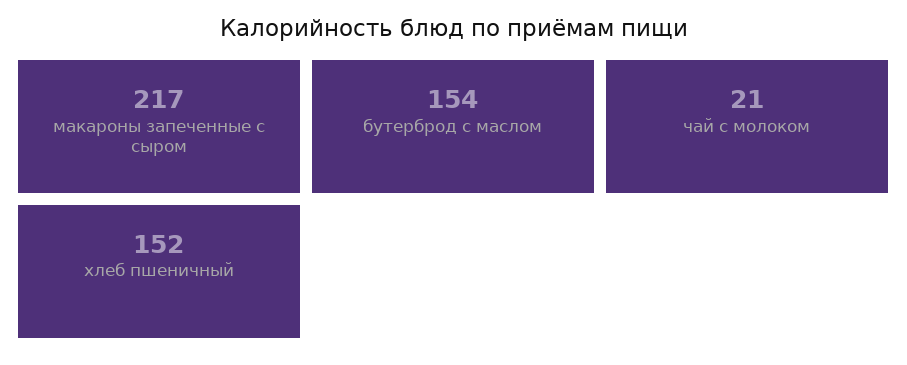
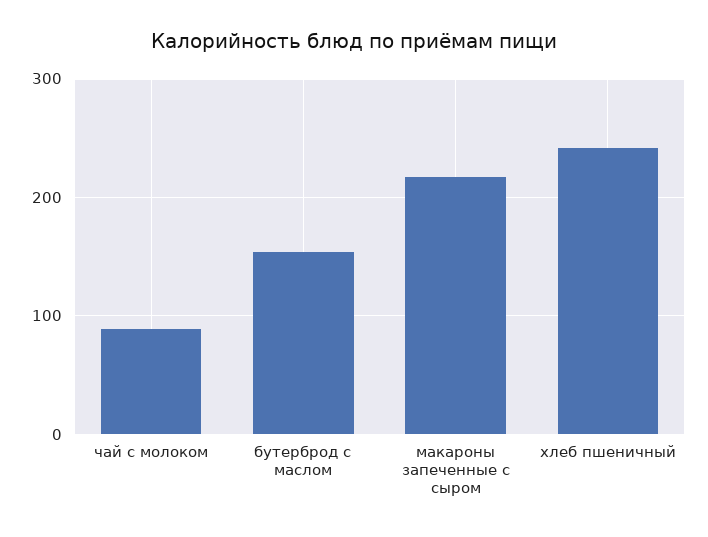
  {
    "макароны запеченные с сыром": 217,
    "бутерброд с маслом": 154,
-   "чай с молоком": 21,
+   "чай с молоком": 90,
-   "хлеб пшеничный": 152
+   "хлеб пшеничный": 240
  }

